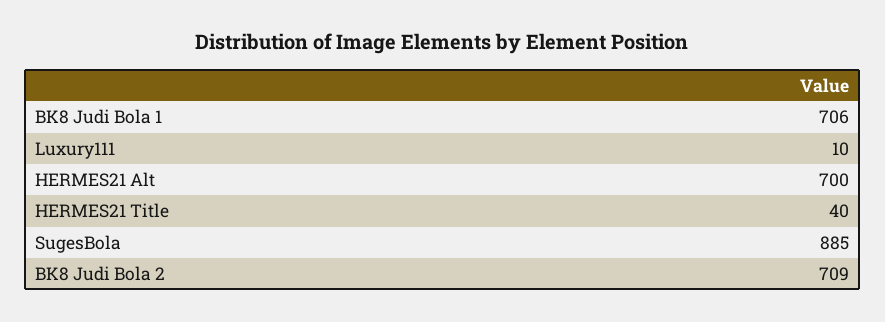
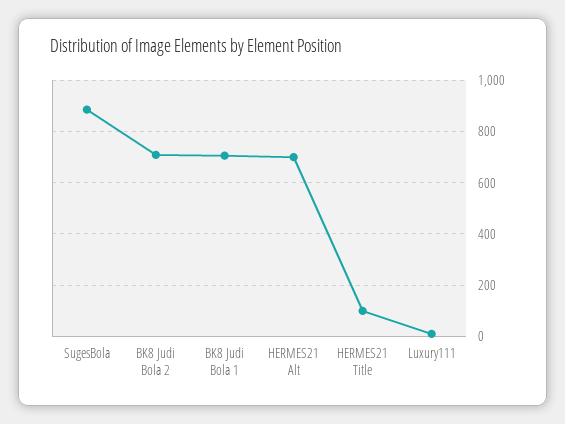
  {
    "BK8 Judi Bola 1": 706,
    "Luxury111": 10,
    "HERMES21 Alt": 700,
-   "HERMES21 Title": 40,
+   "HERMES21 Title": 100,
    "SugesBola": 885,
    "BK8 Judi Bola 2": 709
  }

